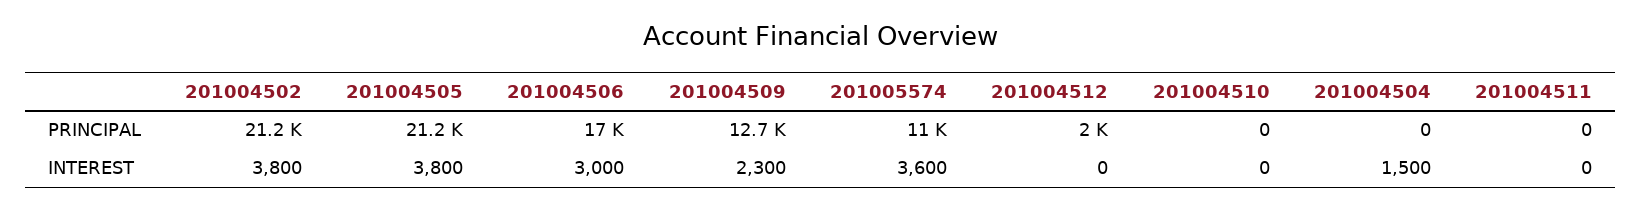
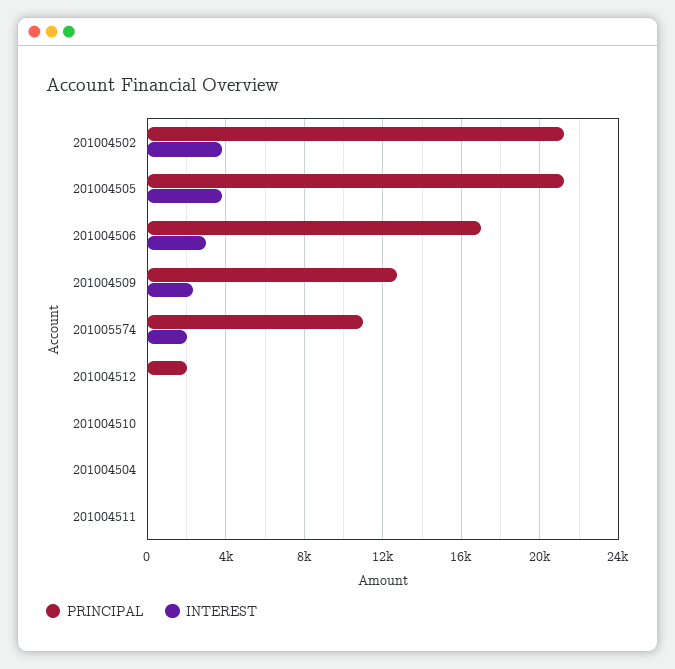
  {
    "PRINCIPAL": {
      "201004502": 21200,
      "201004505": 21200,
      "201004506": 17000,
      "201004509": 12700,
      "201005574": 11000,
      "201004512": 2000,
      "201004510": 0,
      "201004504": 0,
      "201004511": 0
    },
    "INTEREST": {
      "201004502": 3800,
      "201004505": 3800,
      "201004506": 3000,
      "201004509": 2300,
-     "201005574": 3600,
+     "201005574": 2000,
      "201004512": 0,
      "201004510": 0,
-     "201004504": 1500,
+     "201004504": 0,
      "201004511": 0
    }
  }

